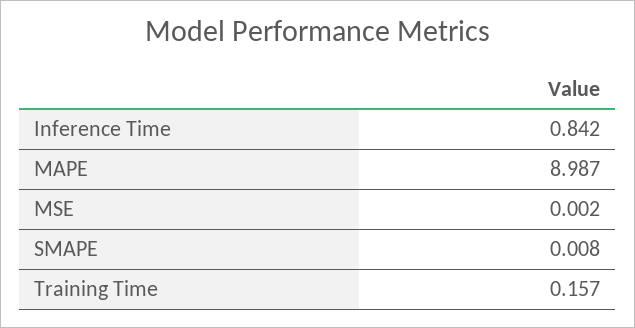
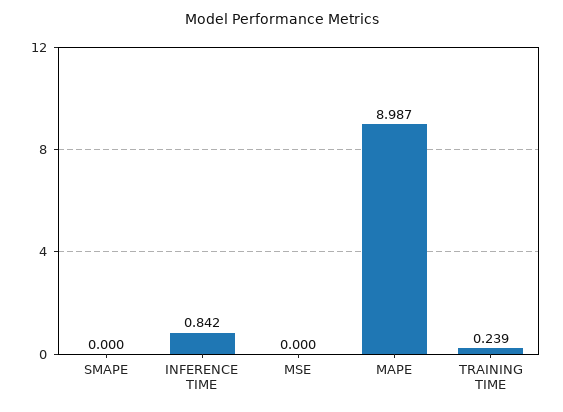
  {
    "Inference Time": 0.842,
    "MAPE": 8.987,
-   "MSE": 0.002,
+   "MSE": 0,
-   "SMAPE": 0.008,
+   "SMAPE": 0,
-   "Training Time": 0.157
+   "Training Time": 0.239
  }

